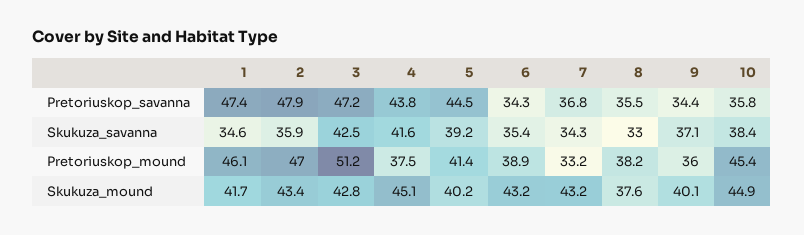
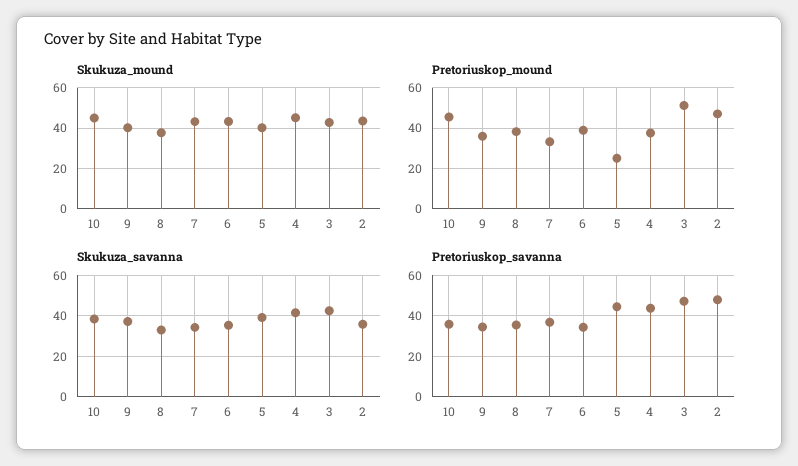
  {
    "Pretoriuskop_savanna": {
-     "1": 47.4,
      "2": 47.9,
      "3": 47.2,
      "4": 43.8,
      "5": 44.5,
      "6": 34.3,
      "7": 36.8,
      "8": 35.5,
      "9": 34.4,
      "10": 35.8
    },
    "Skukuza_savanna": {
-     "1": 34.6,
      "2": 35.9,
      "3": 42.5,
      "4": 41.6,
      "5": 39.2,
      "6": 35.4,
      "7": 34.3,
      "8": 33,
      "9": 37.1,
      "10": 38.4
    },
    "Pretoriuskop_mound": {
-     "1": 46.1,
      "2": 47,
      "3": 51.2,
      "4": 37.5,
-     "5": 41.4,
+     "5": 25,
      "6": 38.9,
      "7": 33.2,
      "8": 38.2,
      "9": 36,
      "10": 45.4
    },
    "Skukuza_mound": {
-     "1": 41.7,
      "2": 43.4,
      "3": 42.8,
      "4": 45.1,
      "5": 40.2,
      "6": 43.2,
      "7": 43.2,
      "8": 37.6,
      "9": 40.1,
      "10": 44.9
    }
  }

